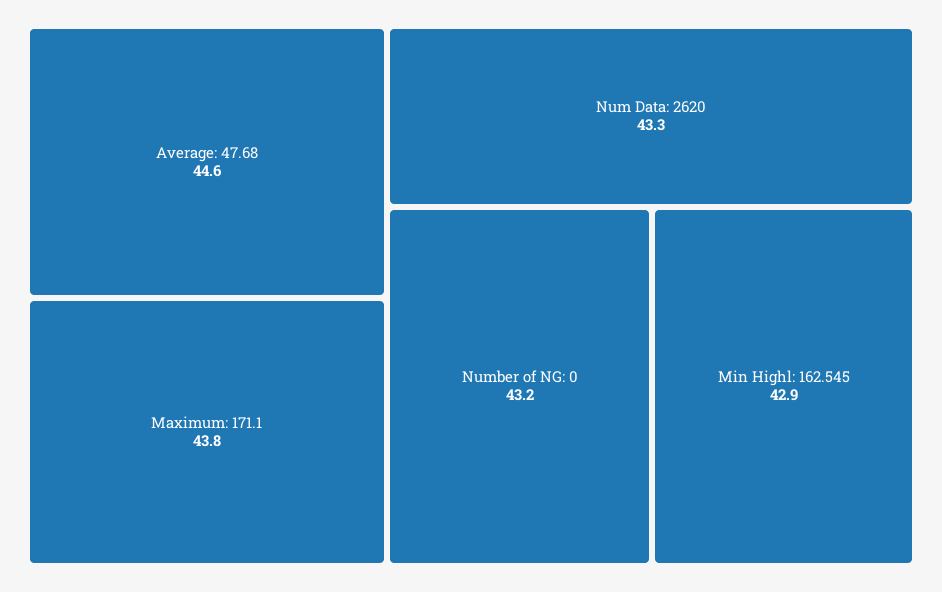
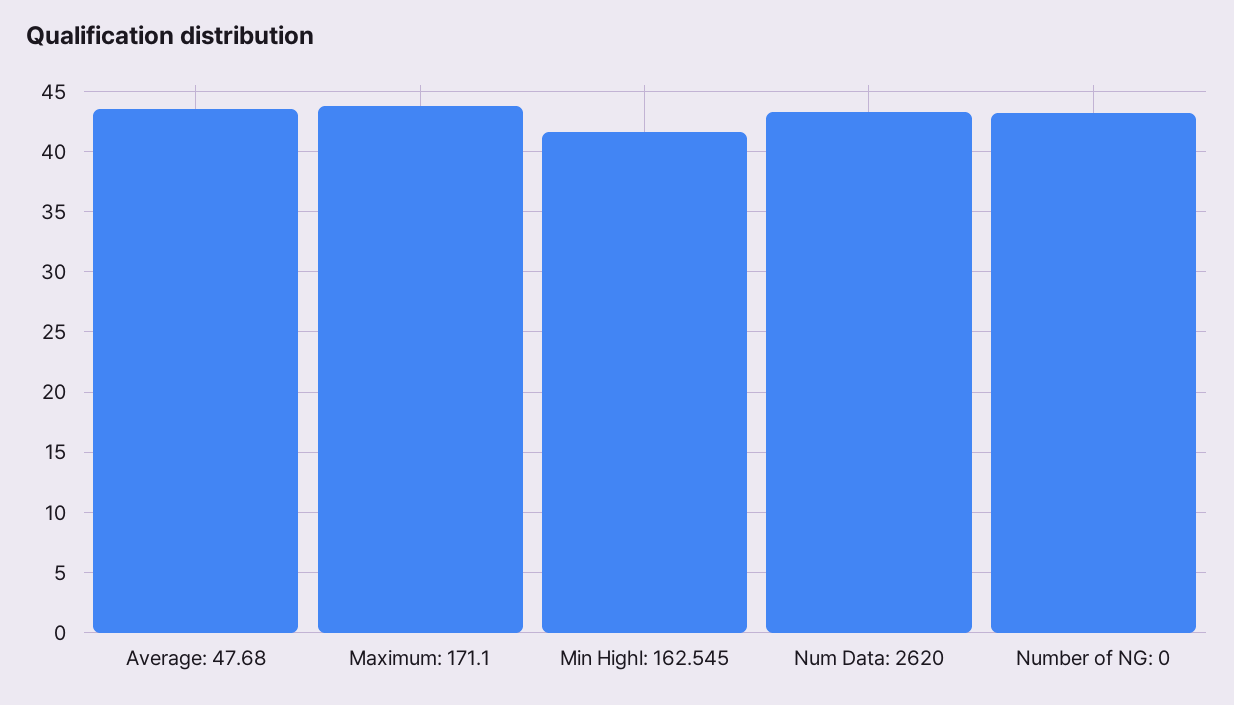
  {
-   "Average: 47.68": 44.6,
+   "Average: 47.68": 43.5,
    "Maximum: 171.1": 43.8,
    "Num Data: 2620": 43.3,
    "Number of NG: 0": 43.2,
-   "Min Highl: 162.545": 42.9
+   "Min Highl: 162.545": 41.5
  }

